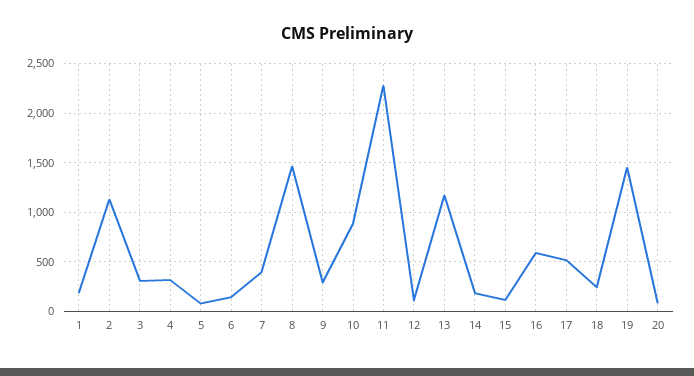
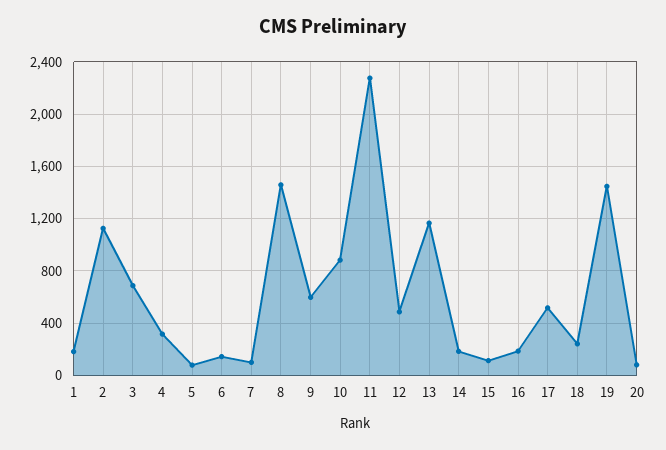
  {
    "1": 200,
    "2": 1150,
-   "3": 300,
+   "3": 700,
    "4": 300,
    "5": 100,
    "6": 150,
-   "7": 400,
+   "7": 100,
    "8": 1450,
-   "9": 300,
+   "9": 600,
    "10": 900,
    "11": 2300,
-   "12": 100,
+   "12": 500,
    "13": 1150,
    "14": 200,
    "15": 100,
-   "16": 600,
+   "16": 200,
    "17": 500,
    "18": 250,
    "19": 1450,
    "20": 100
  }

